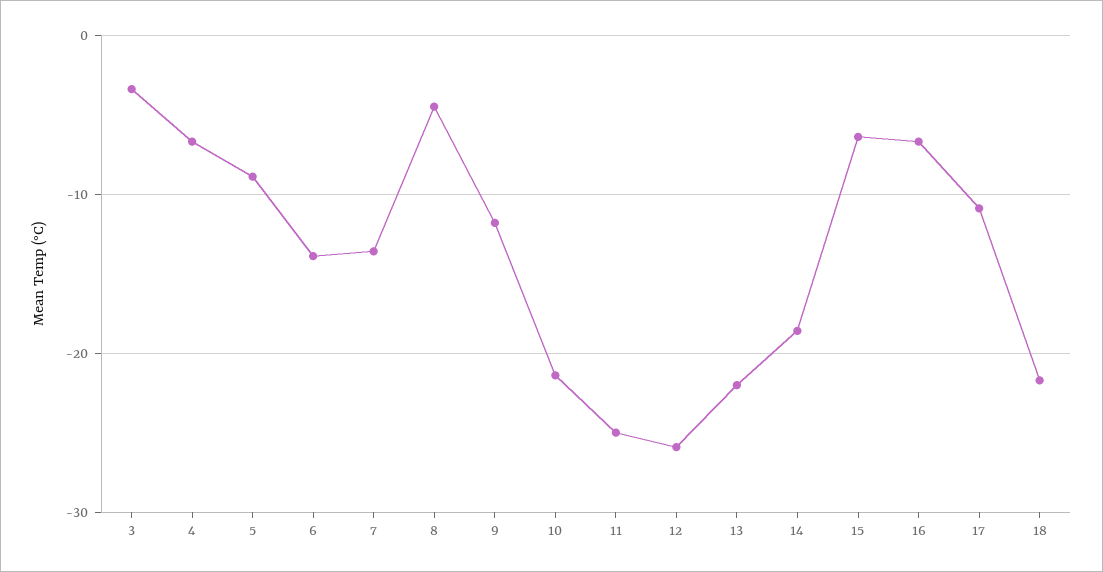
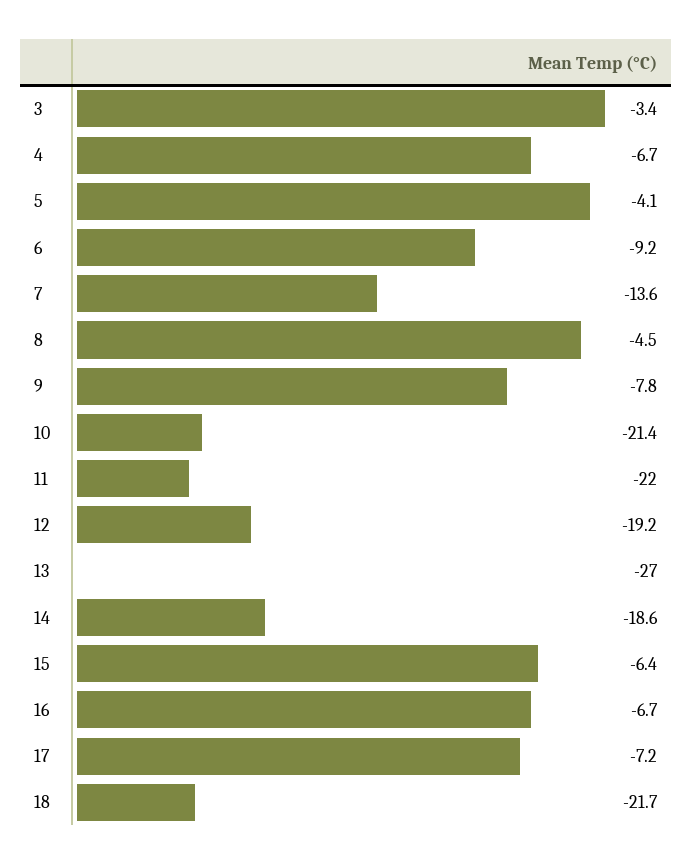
  {
    "3": -3.4,
    "4": -6.7,
-   "5": -9,
+   "5": -4.1,
-   "6": -14,
+   "6": -9.2,
    "7": -13.6,
    "8": -4.5,
-   "9": -12,
+   "9": -7.8,
    "10": -21.4,
-   "11": -25,
+   "11": -22,
-   "12": -26,
+   "12": -19.2,
-   "13": -22,
+   "13": -27,
    "14": -18.6,
    "15": -6.4,
    "16": -6.7,
-   "17": -11,
+   "17": -7.2,
    "18": -21.7
  }

